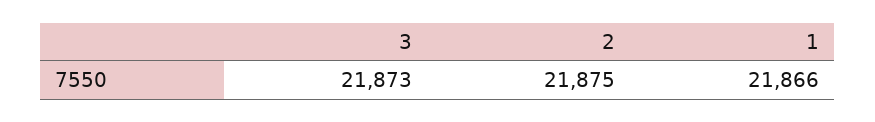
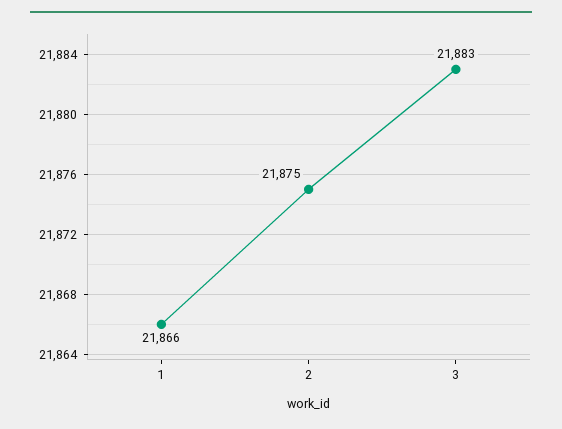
  {
-   "3": 21873,
+   "3": 21883,
    "2": 21875,
    "1": 21866
  }

